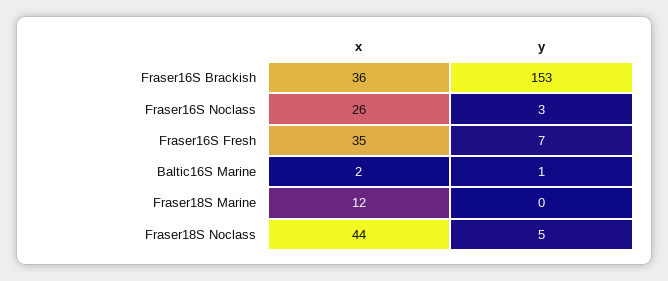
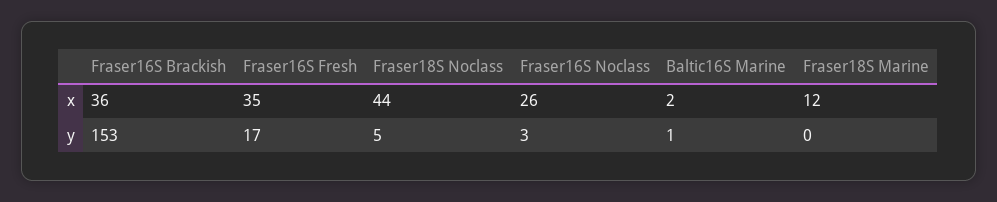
  {
    "x": {
      "Fraser16S Brackish": 36,
      "Fraser16S Noclass": 26,
      "Fraser16S Fresh": 35,
      "Baltic16S Marine": 2,
      "Fraser18S Marine": 12,
      "Fraser18S Noclass": 44
    },
    "y": {
      "Fraser16S Brackish": 153,
      "Fraser16S Noclass": 3,
-     "Fraser16S Fresh": 7,
+     "Fraser16S Fresh": 17,
      "Baltic16S Marine": 1,
      "Fraser18S Marine": 0,
      "Fraser18S Noclass": 5
    }
  }

